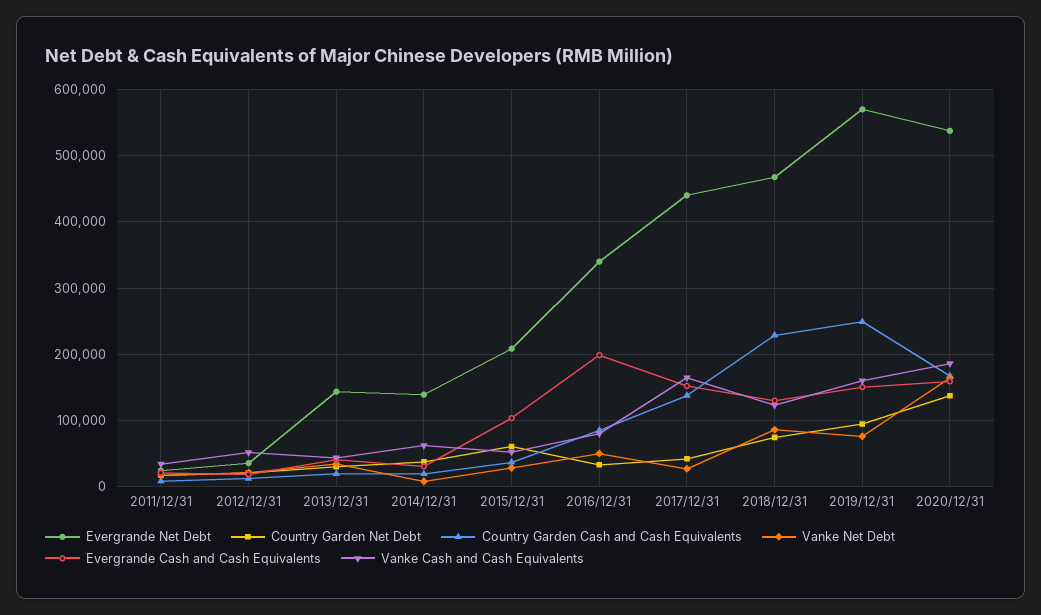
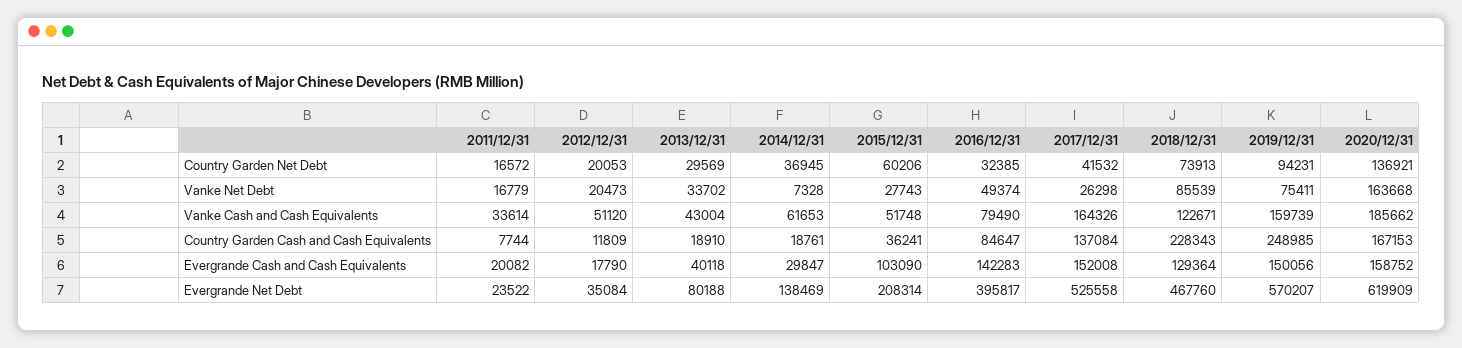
  {
    "Evergrande Net Debt": {
      "2011/12/31": 23522,
      "2012/12/31": 35084,
-     "2013/12/31": 140000,
+     "2013/12/31": 80188,
      "2014/12/31": 138469,
      "2015/12/31": 208314,
-     "2016/12/31": 340000,
+     "2016/12/31": 395817,
-     "2017/12/31": 440000,
+     "2017/12/31": 525558,
      "2018/12/31": 467760,
      "2019/12/31": 570207,
-     "2020/12/31": 540000
+     "2020/12/31": 619909
    },
    "Country Garden Net Debt": {
      "2011/12/31": 16572,
      "2012/12/31": 20053,
      "2013/12/31": 29569,
      "2014/12/31": 36945,
      "2015/12/31": 60206,
      "2016/12/31": 32385,
      "2017/12/31": 41532,
      "2018/12/31": 73913,
      "2019/12/31": 94231,
      "2020/12/31": 136921
    },
    "Country Garden Cash and Cash Equivalents": {
      "2011/12/31": 7744,
      "2012/12/31": 11809,
      "2013/12/31": 18910,
      "2014/12/31": 18761,
      "2015/12/31": 36241,
      "2016/12/31": 84647,
      "2017/12/31": 137084,
      "2018/12/31": 228343,
      "2019/12/31": 248985,
      "2020/12/31": 167153
    },
    "Vanke Net Debt": {
      "2011/12/31": 16779,
      "2012/12/31": 20473,
      "2013/12/31": 33702,
      "2014/12/31": 7328,
      "2015/12/31": 27743,
      "2016/12/31": 49374,
      "2017/12/31": 26298,
      "2018/12/31": 85539,
      "2019/12/31": 75411,
      "2020/12/31": 163668
    },
    "Evergrande Cash and Cash Equivalents": {
      "2011/12/31": 20082,
      "2012/12/31": 17790,
      "2013/12/31": 40118,
      "2014/12/31": 29847,
      "2015/12/31": 103090,
-     "2016/12/31": 200000,
+     "2016/12/31": 142283,
      "2017/12/31": 152008,
      "2018/12/31": 129364,
      "2019/12/31": 150056,
      "2020/12/31": 158752
    },
    "Vanke Cash and Cash Equivalents": {
      "2011/12/31": 33614,
      "2012/12/31": 51120,
      "2013/12/31": 43004,
      "2014/12/31": 61653,
      "2015/12/31": 51748,
      "2016/12/31": 79490,
      "2017/12/31": 164326,
      "2018/12/31": 122671,
      "2019/12/31": 159739,
      "2020/12/31": 185662
    }
  }

